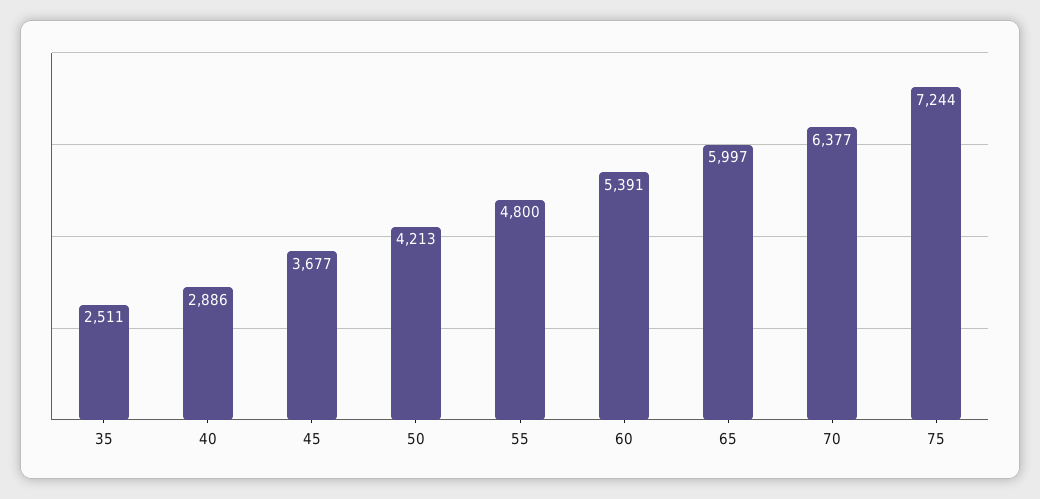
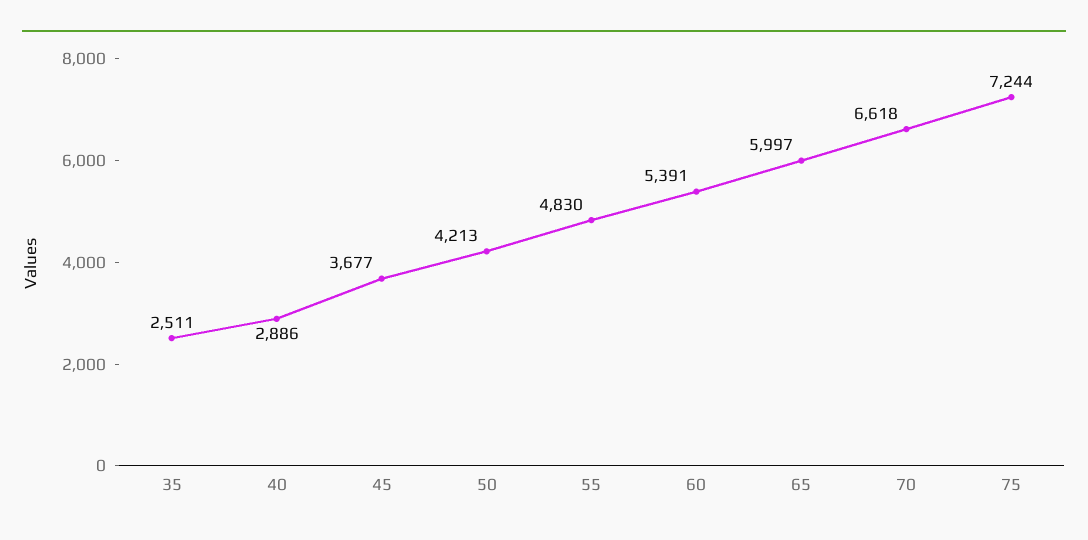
  {
    "35": 2511,
    "40": 2886,
    "45": 3677,
    "50": 4213,
-   "55": 4800,
+   "55": 4830,
    "60": 5391,
    "65": 5997,
-   "70": 6377,
+   "70": 6618,
    "75": 7244
  }

